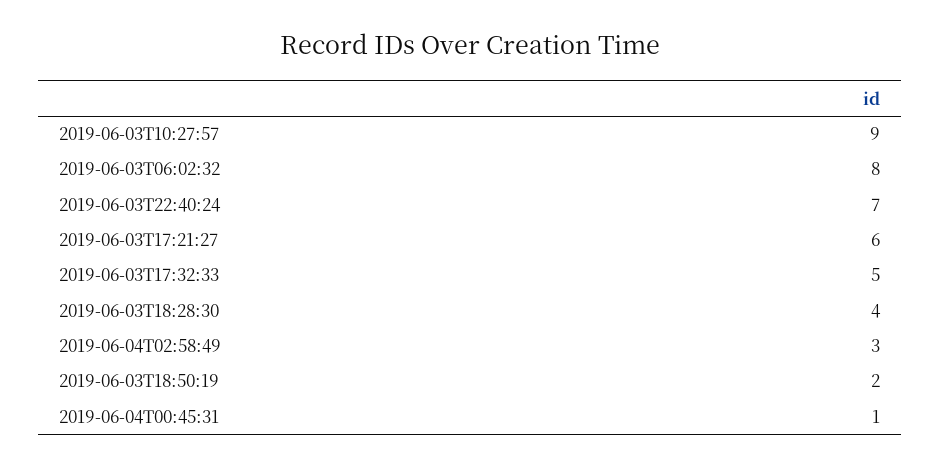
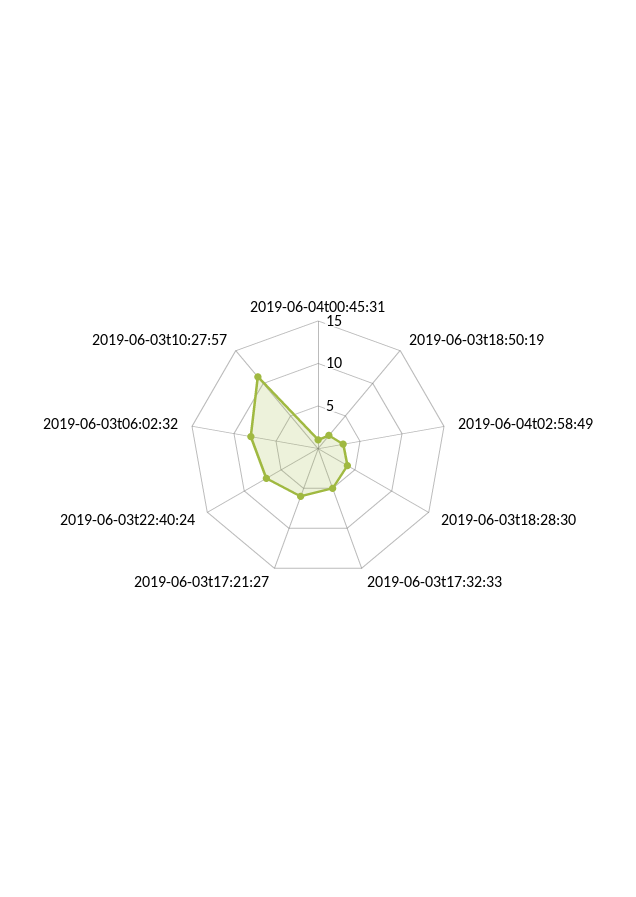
  {
-   "2019-06-03T10:27:57": 9,
+   "2019-06-03T10:27:57": 11,
    "2019-06-03T06:02:32": 8,
    "2019-06-03T22:40:24": 7,
    "2019-06-03T17:21:27": 6,
    "2019-06-03T17:32:33": 5,
    "2019-06-03T18:28:30": 4,
    "2019-06-04T02:58:49": 3,
    "2019-06-03T18:50:19": 2,
    "2019-06-04T00:45:31": 1
  }

